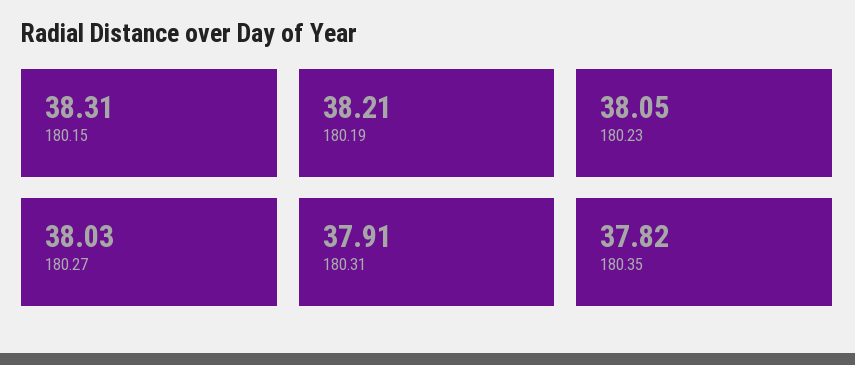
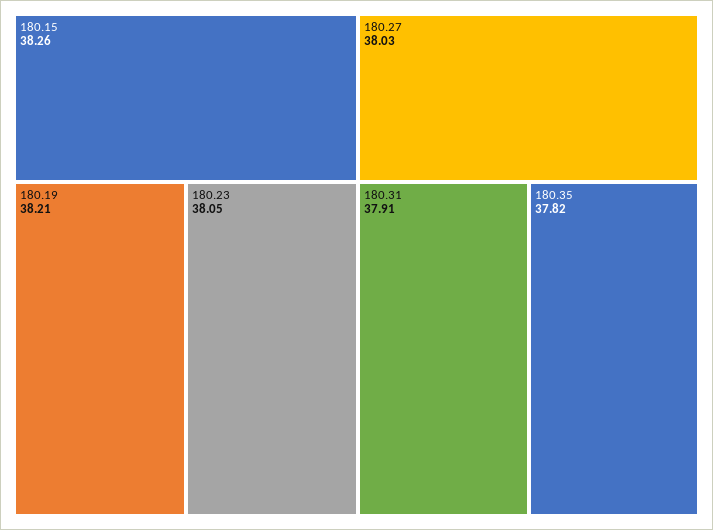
  {
-   "180.15": 38.31,
+   "180.15": 38.26,
    "180.19": 38.21,
    "180.23": 38.05,
    "180.27": 38.03,
    "180.31": 37.91,
    "180.35": 37.82
  }

